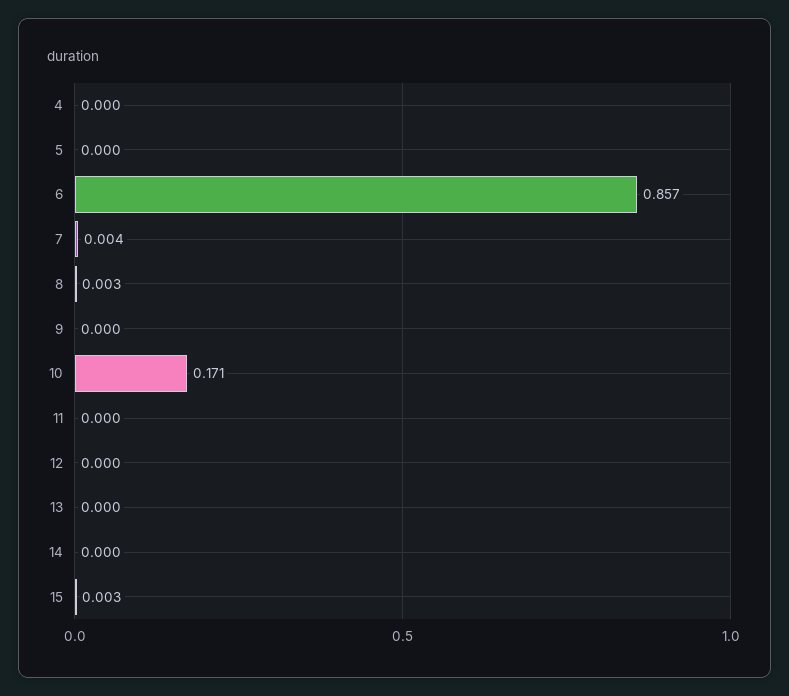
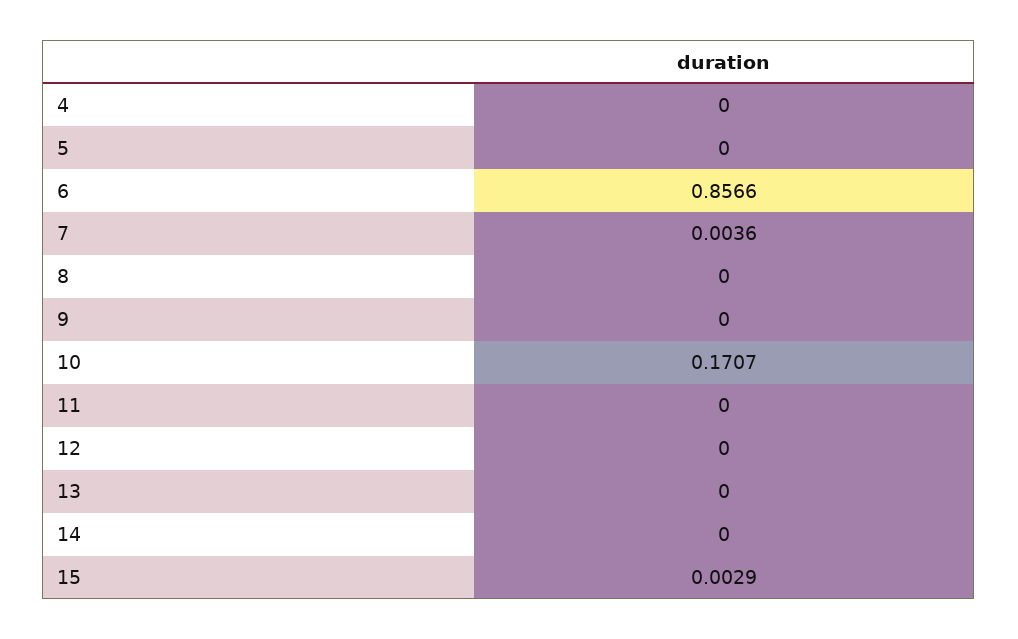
  {
    "4": 0,
    "5": 0,
    "6": 0.8566,
    "7": 0.0036,
-   "8": 0.003,
+   "8": 0,
    "9": 0,
    "10": 0.1707,
    "11": 0,
    "12": 0,
    "13": 0,
    "14": 0,
    "15": 0.0029
  }

